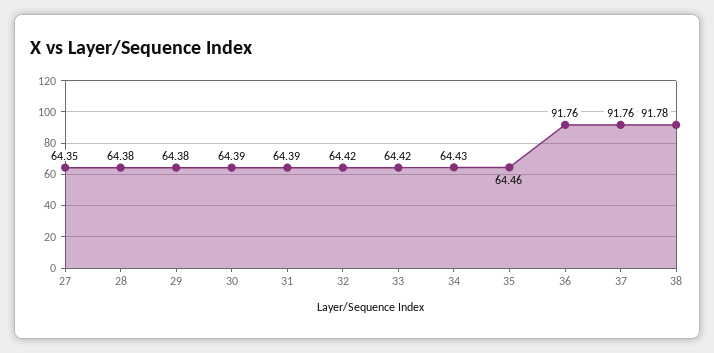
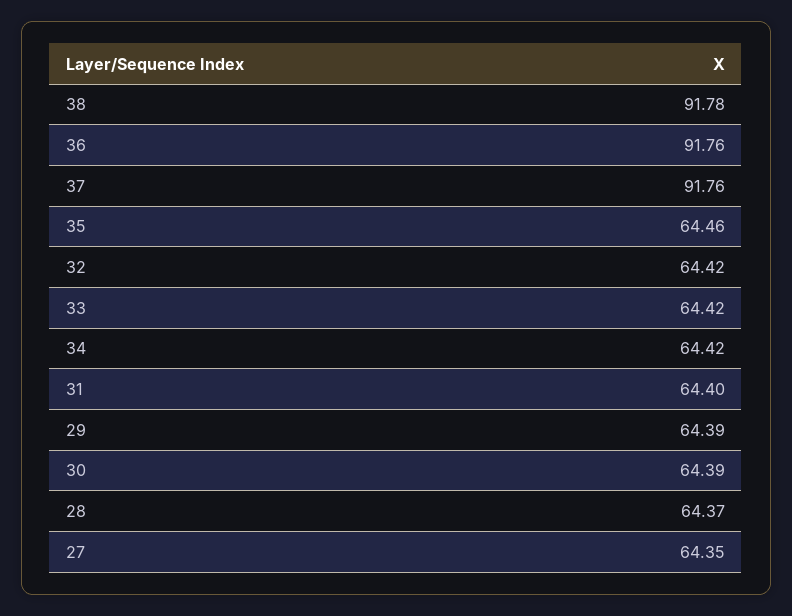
  {
    "27": 64.35,
-   "28": 64.38,
+   "28": 64.37,
-   "29": 64.38,
+   "29": 64.39,
    "30": 64.39,
-   "31": 64.39,
+   "31": 64.4,
    "32": 64.42,
    "33": 64.42,
-   "34": 64.43,
+   "34": 64.42,
    "35": 64.46,
    "36": 91.76,
    "37": 91.76,
    "38": 91.78
  }

